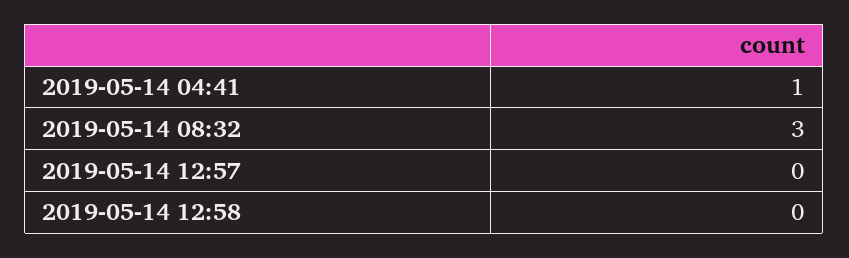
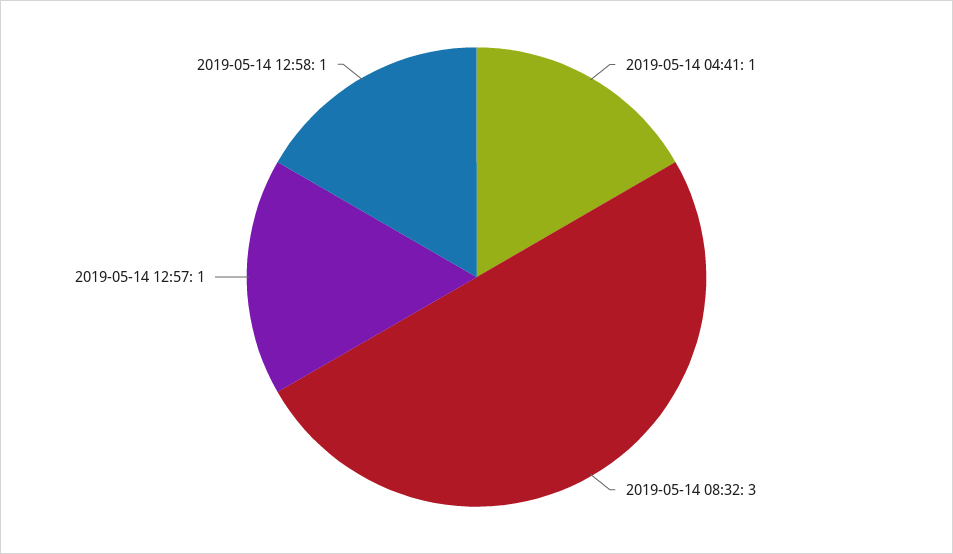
  {
    "2019-05-14 04:41": 1,
    "2019-05-14 08:32": 3,
-   "2019-05-14 12:57": 0,
+   "2019-05-14 12:57": 1,
-   "2019-05-14 12:58": 0
+   "2019-05-14 12:58": 1
  }

